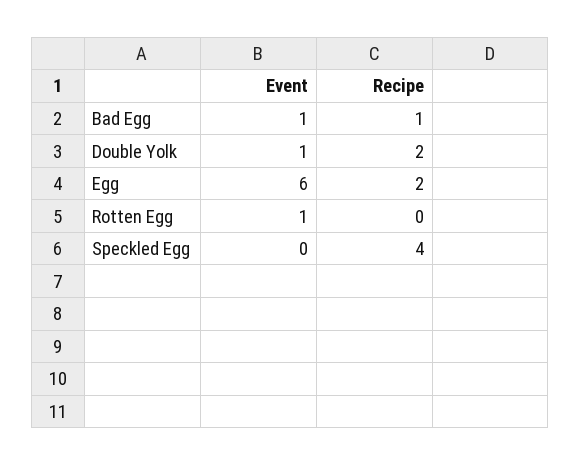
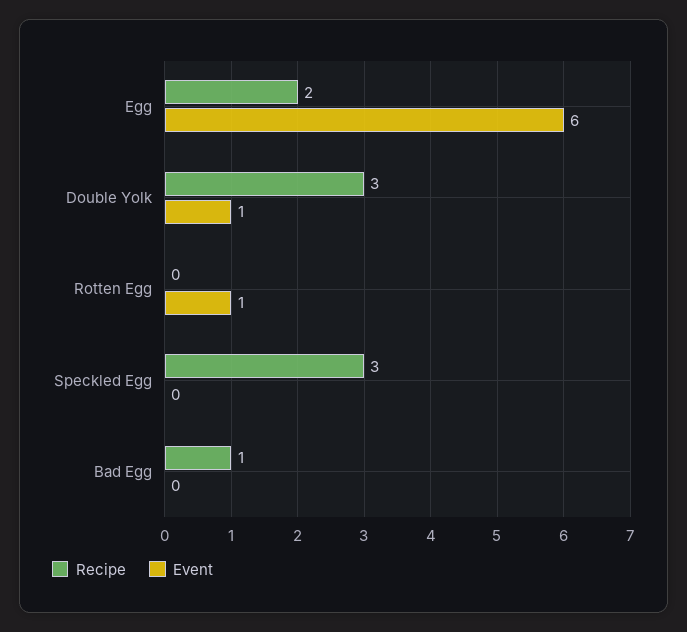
  {
    "Event": {
-     "Bad Egg": 1,
+     "Bad Egg": 0,
      "Double Yolk": 1,
      "Egg": 6,
      "Rotten Egg": 1,
      "Speckled Egg": 0
    },
    "Recipe": {
      "Bad Egg": 1,
-     "Double Yolk": 2,
+     "Double Yolk": 3,
      "Egg": 2,
      "Rotten Egg": 0,
-     "Speckled Egg": 4
+     "Speckled Egg": 3
    }
  }

